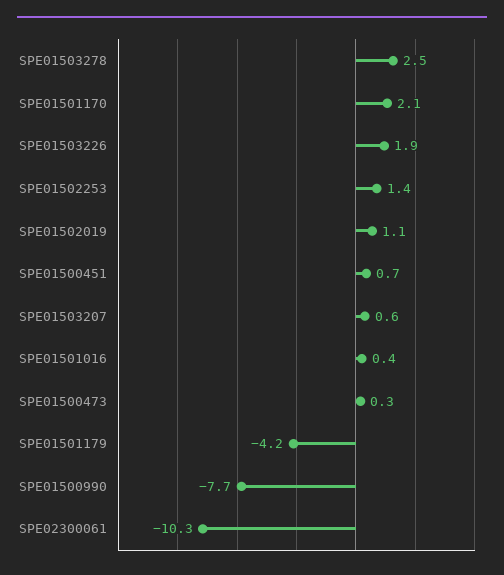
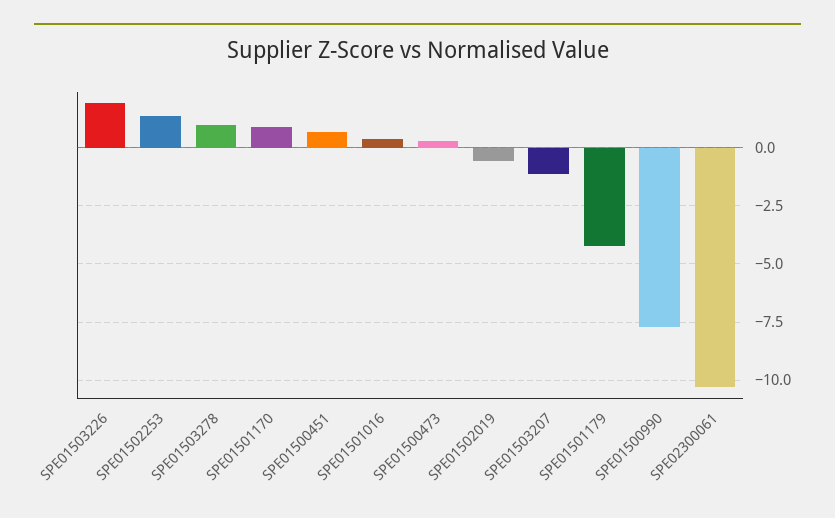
  {
-   "SPE01503278": 2.5,
+   "SPE01503278": 1,
-   "SPE01501170": 2.1,
+   "SPE01501170": 1,
    "SPE01503226": 1.9,
    "SPE01502253": 1.4,
-   "SPE01502019": 1.1,
+   "SPE01502019": -0.5,
    "SPE01500451": 0.7,
-   "SPE01503207": 0.6,
+   "SPE01503207": -1,
    "SPE01501016": 0.4,
    "SPE01500473": 0.3,
    "SPE01501179": -4.2,
    "SPE01500990": -7.7,
    "SPE02300061": -10.3
  }

